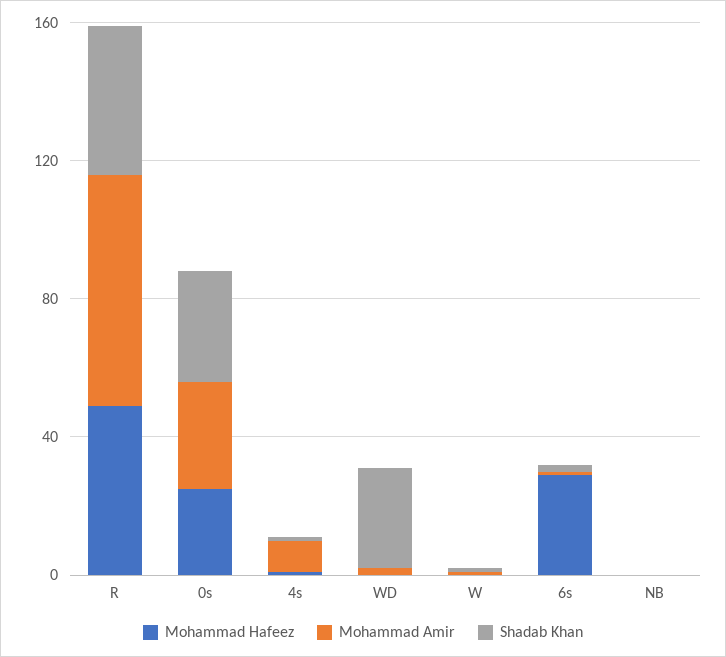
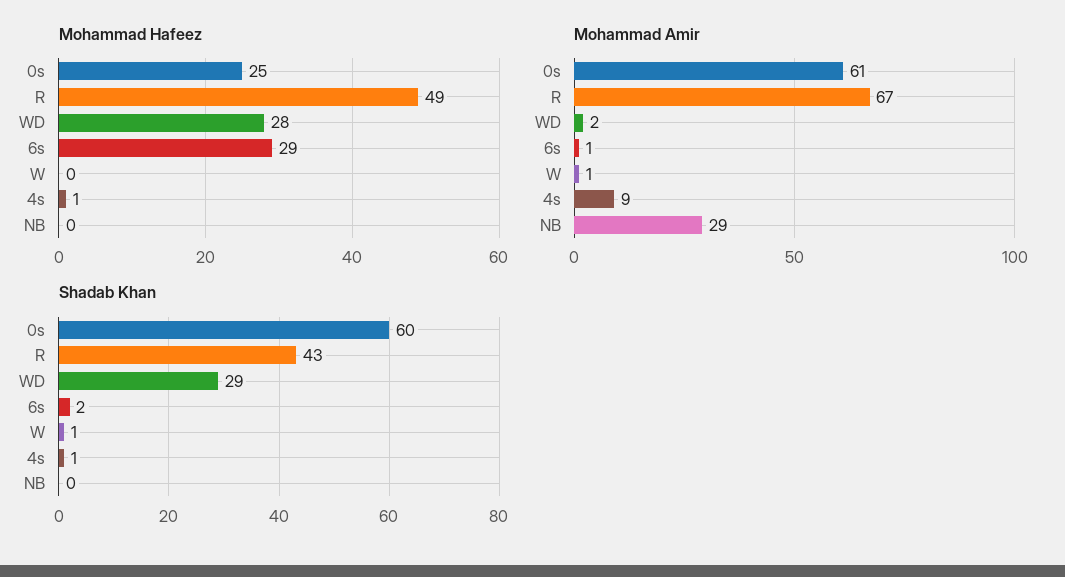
  {
    "Mohammad Hafeez": {
      "R": 49,
      "0s": 25,
      "4s": 1,
-     "WD": 0,
+     "WD": 28,
      "W": 0,
      "6s": 29,
      "NB": 0
    },
    "Mohammad Amir": {
      "R": 67,
-     "0s": 30,
+     "0s": 61,
      "4s": 9,
      "WD": 2,
      "W": 1,
      "6s": 1,
-     "NB": 0
+     "NB": 29
    },
    "Shadab Khan": {
      "R": 43,
-     "0s": 30,
+     "0s": 60,
      "4s": 1,
      "WD": 29,
      "W": 1,
      "6s": 2,
      "NB": 0
    }
  }

